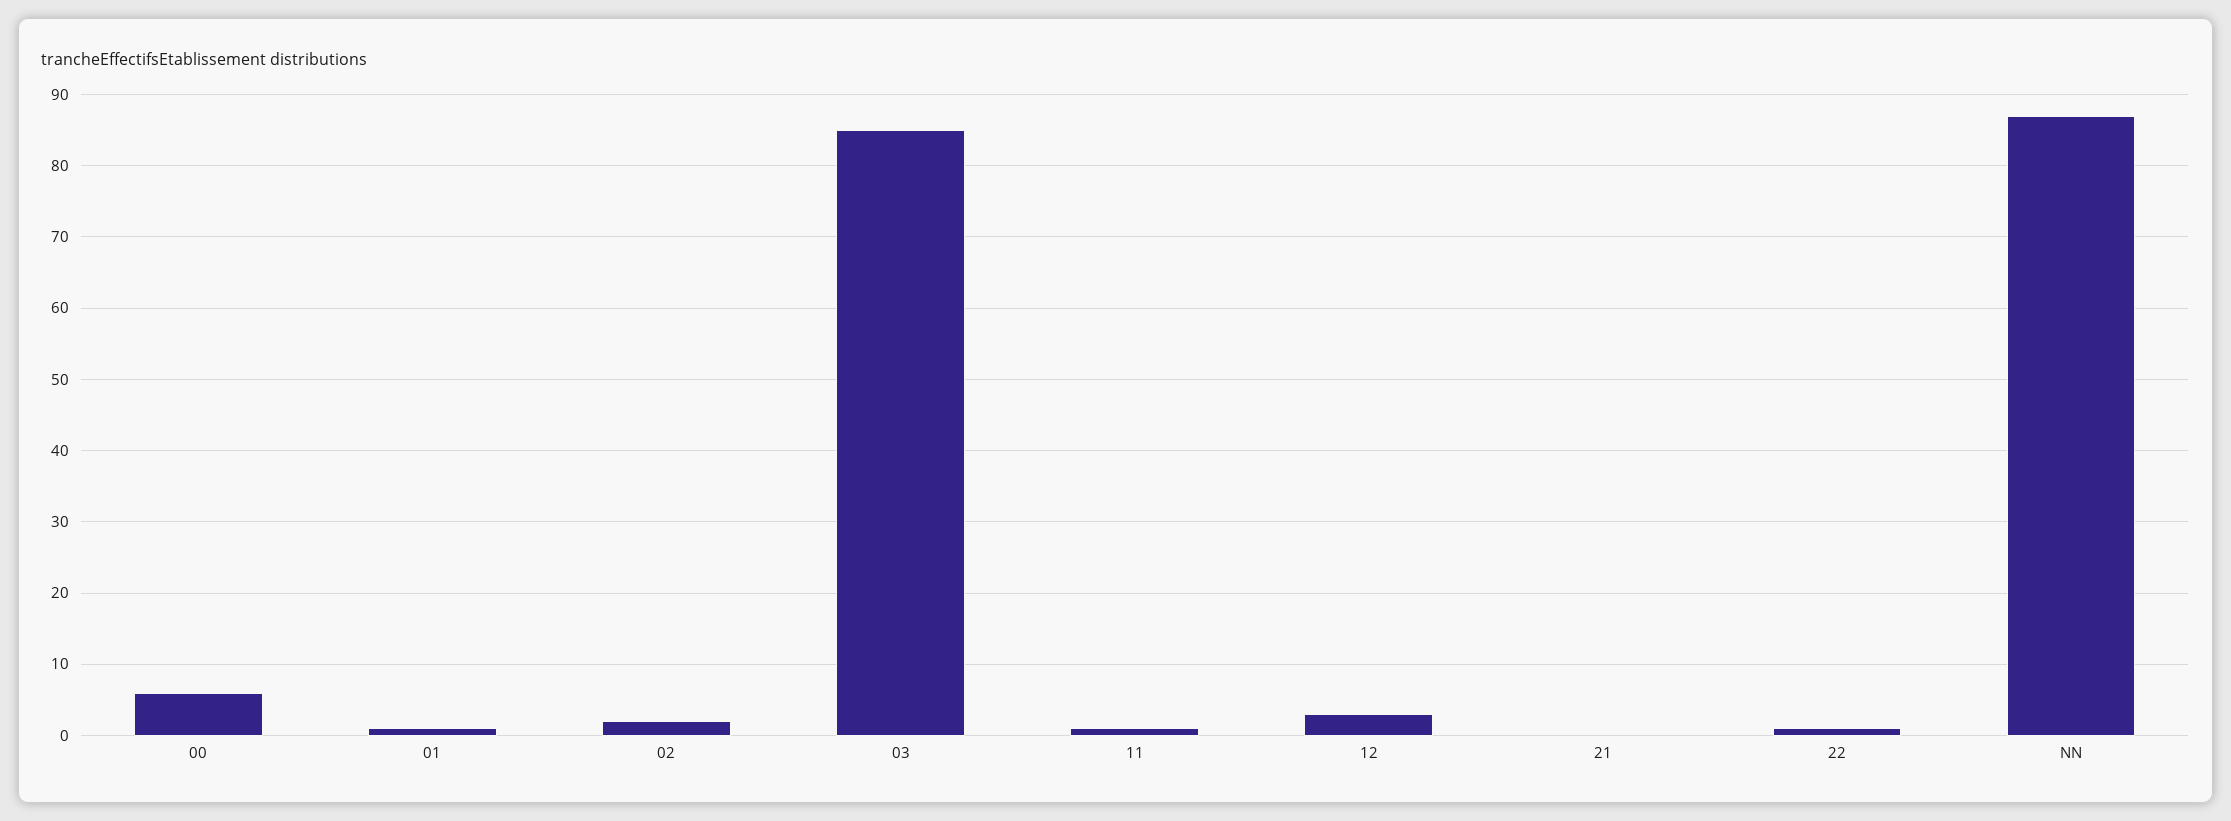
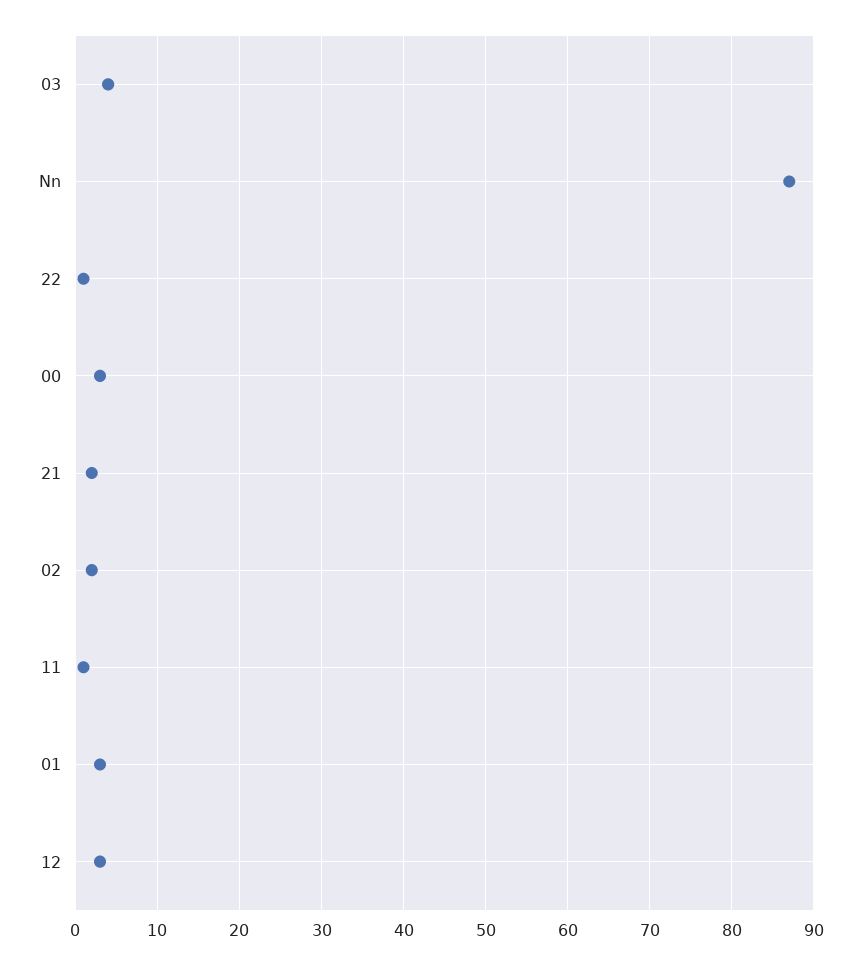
  {
-   "00": 6,
+   "00": 3,
-   "01": 1,
+   "01": 3,
    "02": 2,
-   "03": 85,
+   "03": 4,
    "11": 1,
    "12": 3,
-   "21": 0,
+   "21": 2,
    "22": 1,
    "NN": 87
  }

